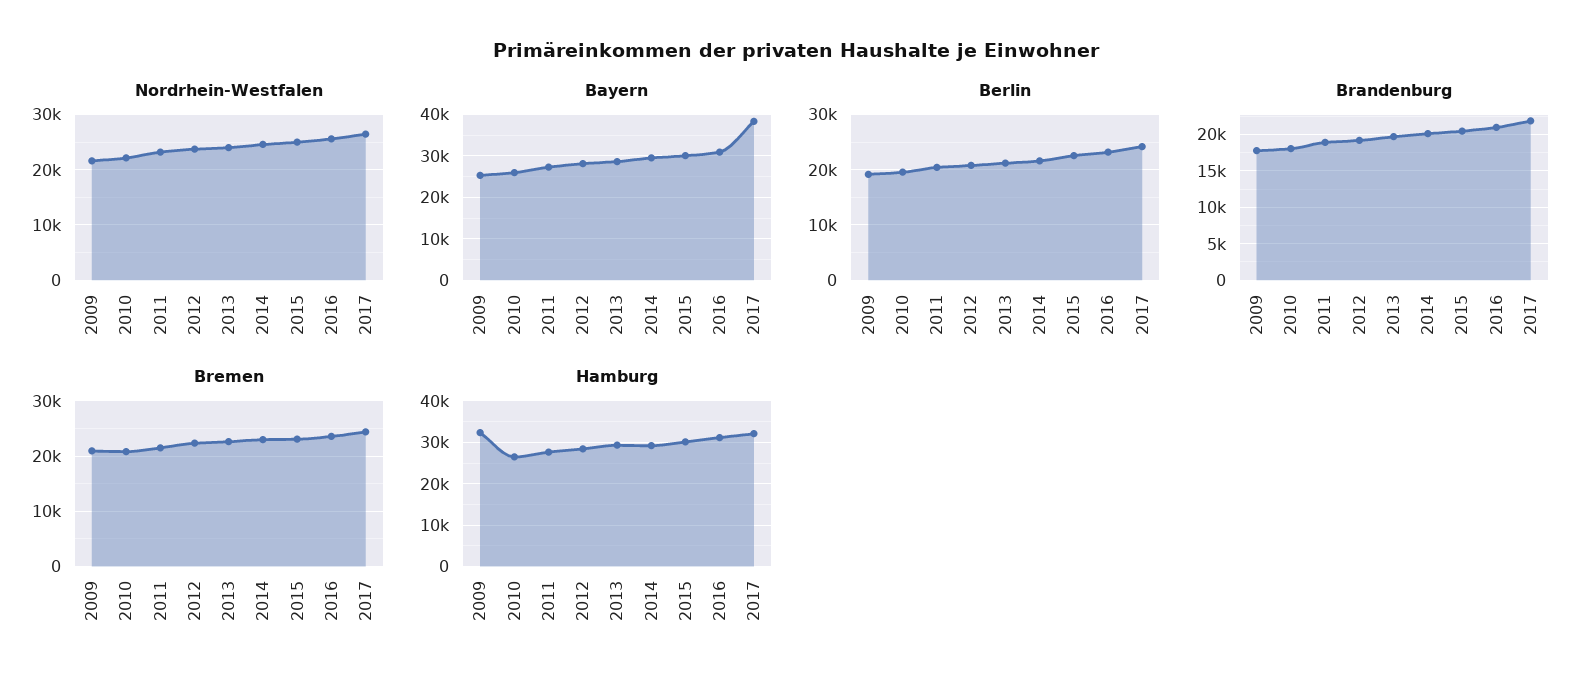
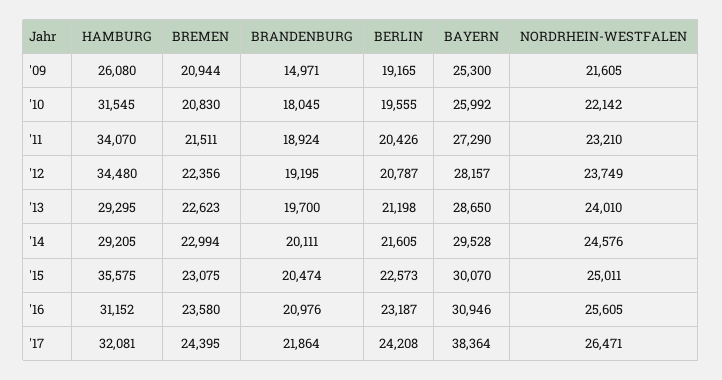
  {
    "Nordrhein-Westfalen": {
      "2009": 21605,
      "2010": 22142,
      "2011": 23210,
      "2012": 23749,
      "2013": 24010,
      "2014": 24576,
      "2015": 25011,
      "2016": 25605,
      "2017": 26471
    },
    "Bayern": {
      "2009": 25300,
      "2010": 25992,
      "2011": 27290,
      "2012": 28157,
      "2013": 28650,
      "2014": 29528,
      "2015": 30070,
      "2016": 30946,
      "2017": 38364
    },
    "Berlin": {
      "2009": 19165,
      "2010": 19555,
      "2011": 20426,
      "2012": 20787,
      "2013": 21198,
      "2014": 21605,
      "2015": 22573,
      "2016": 23187,
      "2017": 24208
    },
    "Brandenburg": {
-     "2009": 18000,
+     "2009": 14971,
      "2010": 18045,
      "2011": 18924,
      "2012": 19195,
      "2013": 19700,
      "2014": 20111,
      "2015": 20474,
      "2016": 20976,
      "2017": 21864
    },
    "Bremen": {
      "2009": 20944,
      "2010": 20830,
      "2011": 21511,
      "2012": 22356,
      "2013": 22623,
      "2014": 22994,
      "2015": 23075,
      "2016": 23580,
      "2017": 24395
    },
    "Hamburg": {
-     "2009": 32000,
+     "2009": 26080,
-     "2010": 26000,
+     "2010": 31545,
-     "2011": 28000,
+     "2011": 34070,
-     "2012": 28000,
+     "2012": 34480,
      "2013": 29295,
      "2014": 29205,
-     "2015": 30000,
+     "2015": 35575,
      "2016": 31152,
      "2017": 32081
    }
  }

